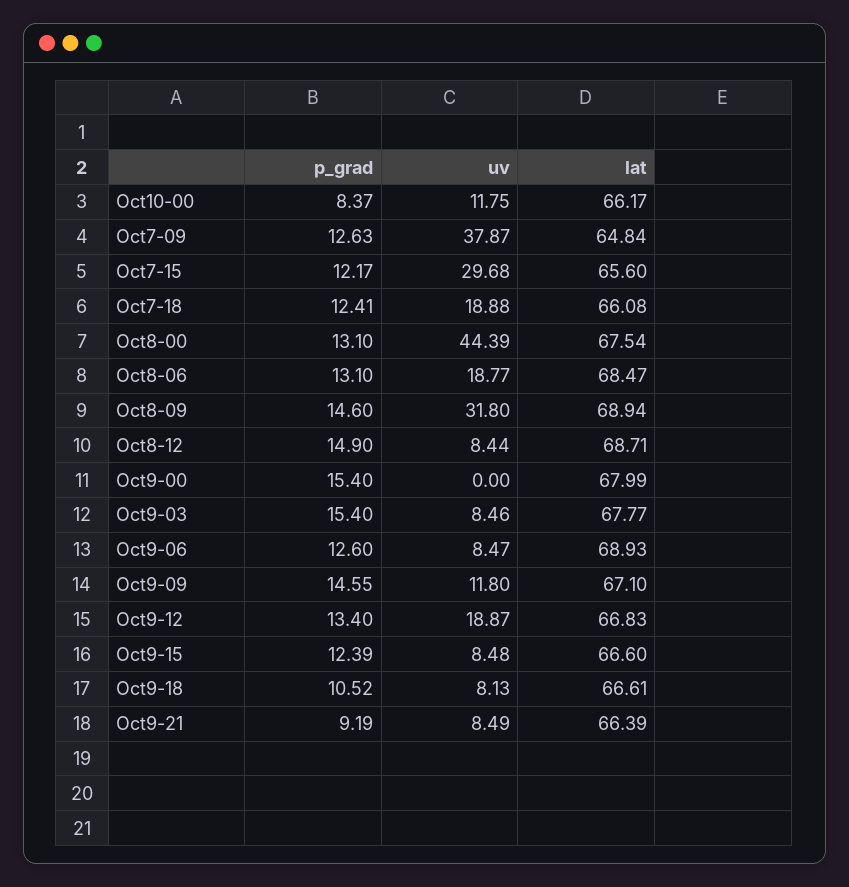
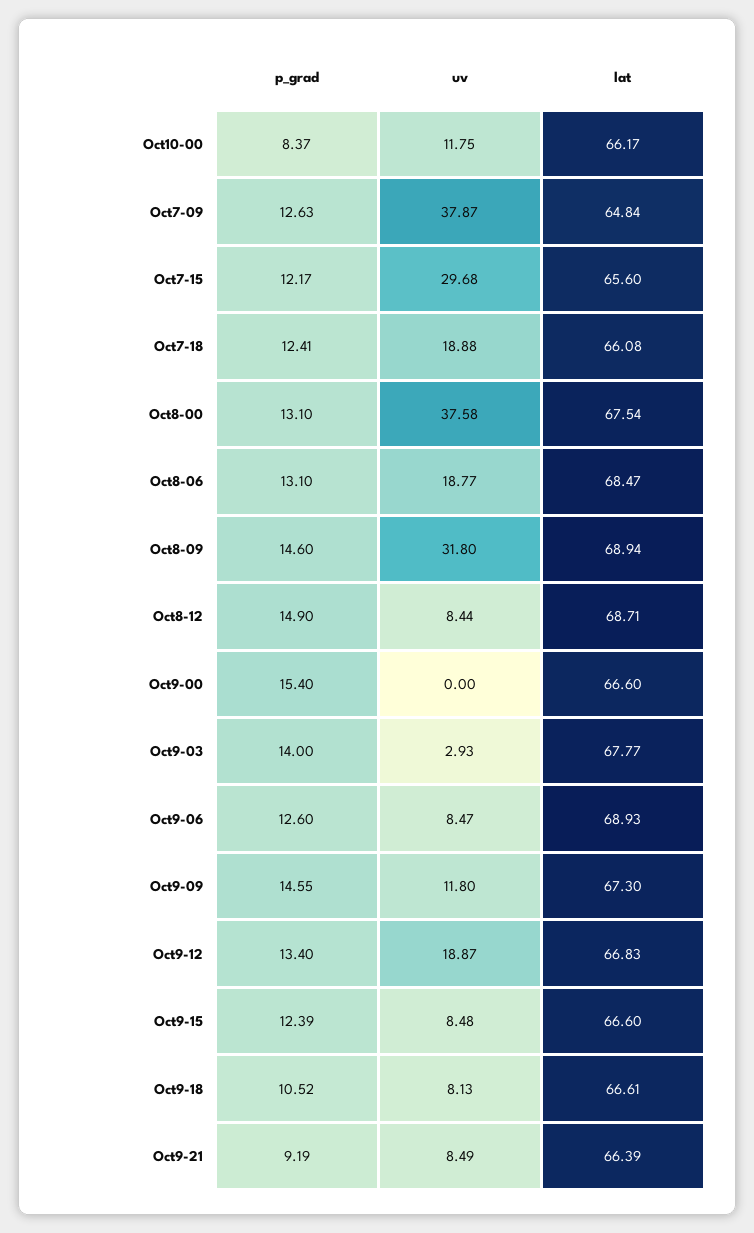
  {
    "p_grad": {
      "Oct10-00": 8.37,
      "Oct7-09": 12.63,
      "Oct7-15": 12.17,
      "Oct7-18": 12.41,
      "Oct8-00": 13.1,
      "Oct8-06": 13.1,
      "Oct8-09": 14.6,
      "Oct8-12": 14.9,
      "Oct9-00": 15.4,
-     "Oct9-03": 15.4,
+     "Oct9-03": 14,
      "Oct9-06": 12.6,
      "Oct9-09": 14.55,
      "Oct9-12": 13.4,
      "Oct9-15": 12.39,
      "Oct9-18": 10.52,
      "Oct9-21": 9.19
    },
    "uv": {
      "Oct10-00": 11.75,
      "Oct7-09": 37.87,
      "Oct7-15": 29.68,
      "Oct7-18": 18.88,
-     "Oct8-00": 44.39,
+     "Oct8-00": 37.58,
      "Oct8-06": 18.77,
      "Oct8-09": 31.8,
      "Oct8-12": 8.44,
      "Oct9-00": 0,
-     "Oct9-03": 8.46,
+     "Oct9-03": 2.93,
      "Oct9-06": 8.47,
      "Oct9-09": 11.8,
      "Oct9-12": 18.87,
      "Oct9-15": 8.48,
      "Oct9-18": 8.13,
      "Oct9-21": 8.49
    },
    "lat": {
      "Oct10-00": 66.17,
      "Oct7-09": 64.84,
      "Oct7-15": 65.6,
      "Oct7-18": 66.08,
      "Oct8-00": 67.54,
      "Oct8-06": 68.47,
      "Oct8-09": 68.94,
      "Oct8-12": 68.71,
-     "Oct9-00": 67.99,
+     "Oct9-00": 66.6,
      "Oct9-03": 67.77,
      "Oct9-06": 68.93,
-     "Oct9-09": 67.1,
+     "Oct9-09": 67.3,
      "Oct9-12": 66.83,
      "Oct9-15": 66.6,
      "Oct9-18": 66.61,
      "Oct9-21": 66.39
    }
  }

